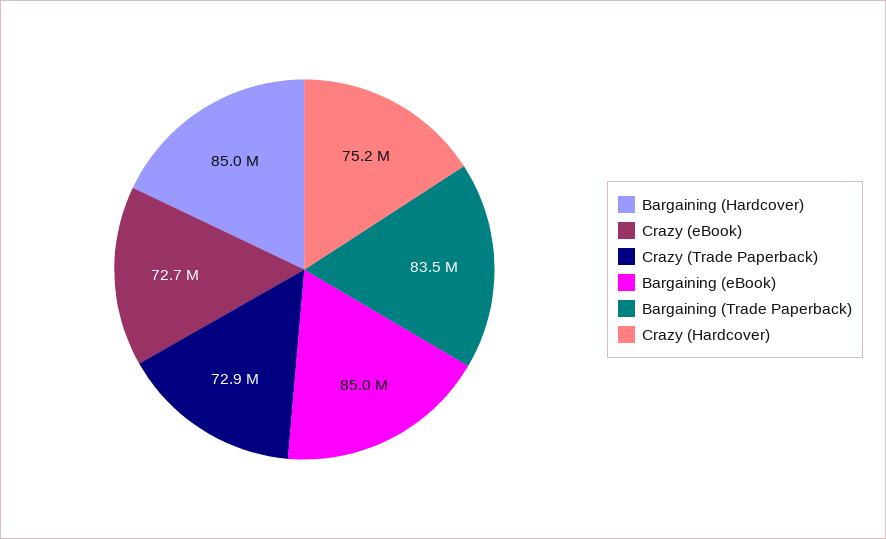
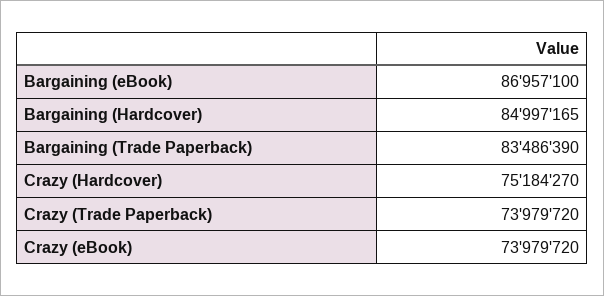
  {
    "Bargaining (Hardcover)": 84997165,
-   "Crazy (eBook)": 72700000,
+   "Crazy (eBook)": 73979720,
-   "Crazy (Trade Paperback)": 72900000,
+   "Crazy (Trade Paperback)": 73979720,
-   "Bargaining (eBook)": 85000000,
+   "Bargaining (eBook)": 86957100,
    "Bargaining (Trade Paperback)": 83486390,
    "Crazy (Hardcover)": 75184270
  }

